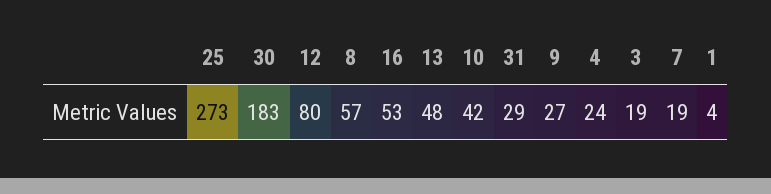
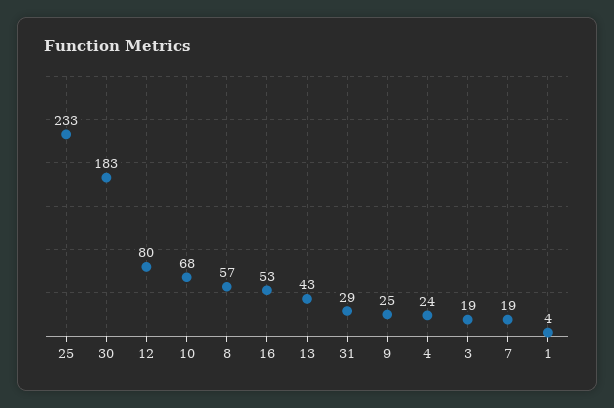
  {
-   "25": 273,
+   "25": 233,
    "30": 183,
    "12": 80,
    "8": 57,
    "16": 53,
-   "13": 48,
+   "13": 43,
-   "10": 42,
+   "10": 68,
    "31": 29,
-   "9": 27,
+   "9": 25,
    "4": 24,
    "3": 19,
    "7": 19,
    "1": 4
  }

